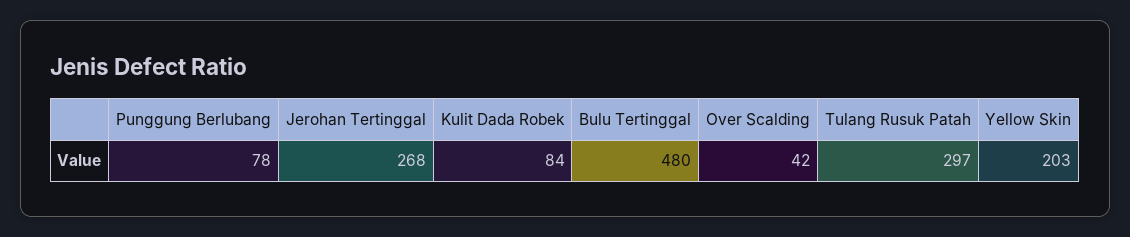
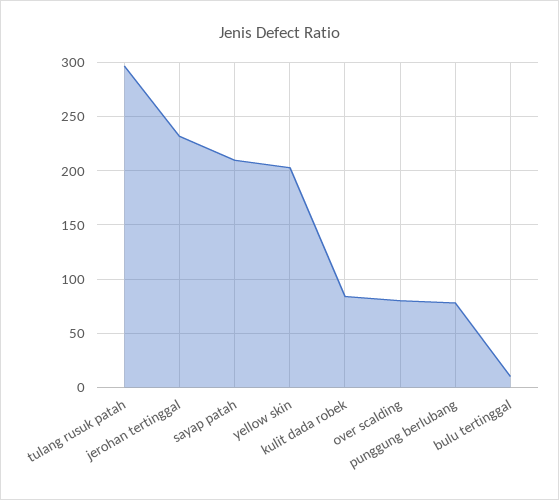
  {
    "Punggung Berlubang": 78,
-   "Jerohan Tertinggal": 268,
+   "Jerohan Tertinggal": 230,
    "Kulit Dada Robek": 84,
-   "Bulu Tertinggal": 480,
+   "Bulu Tertinggal": 10,
-   "Over Scalding": 42,
+   "Over Scalding": 80,
    "Tulang Rusuk Patah": 297,
-   "Yellow Skin": 203
+   "Yellow Skin": 203,
+   "sayap patah": 210
  }

